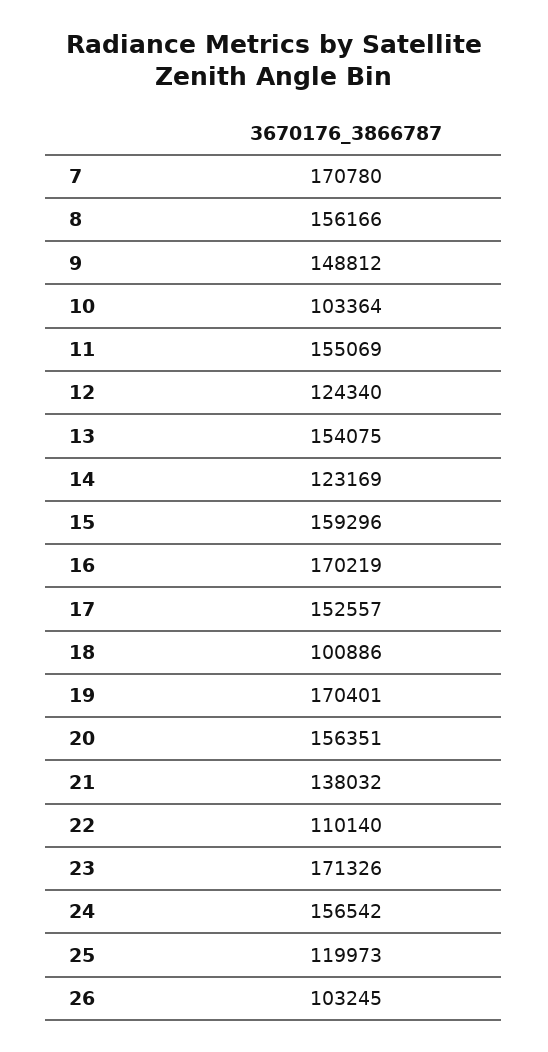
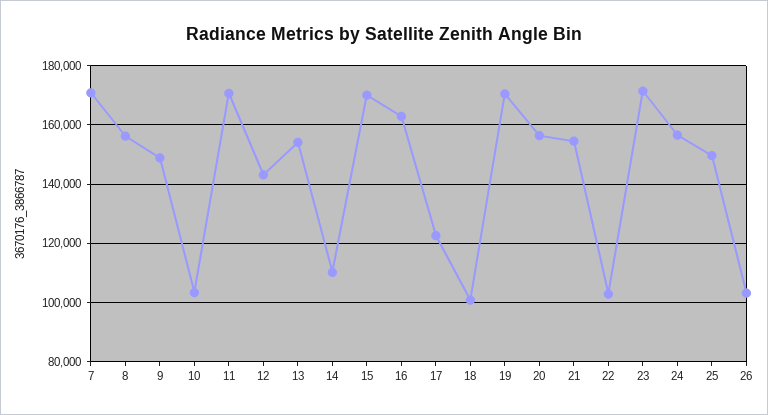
  {
    "7": 170780,
    "8": 156166,
    "9": 148812,
    "10": 103364,
-   "11": 155069,
+   "11": 170000,
-   "12": 124340,
+   "12": 142500,
    "13": 154075,
-   "14": 123169,
+   "14": 110000,
-   "15": 159296,
+   "15": 170000,
-   "16": 170219,
+   "16": 162500,
-   "17": 152557,
+   "17": 122500,
    "18": 100886,
    "19": 170401,
    "20": 156351,
-   "21": 138032,
+   "21": 155000,
-   "22": 110140,
+   "22": 102500,
    "23": 171326,
    "24": 156542,
-   "25": 119973,
+   "25": 150000,
    "26": 103245
  }

